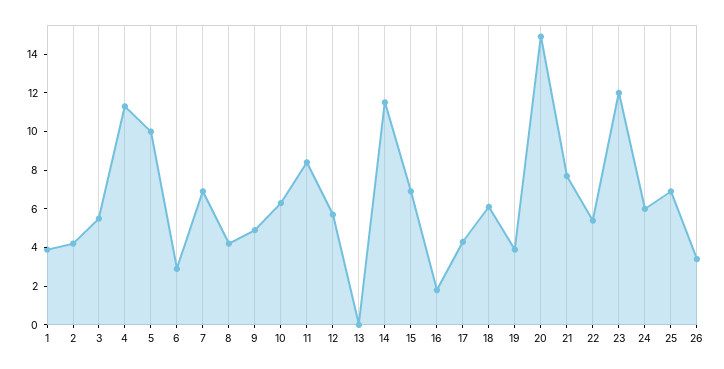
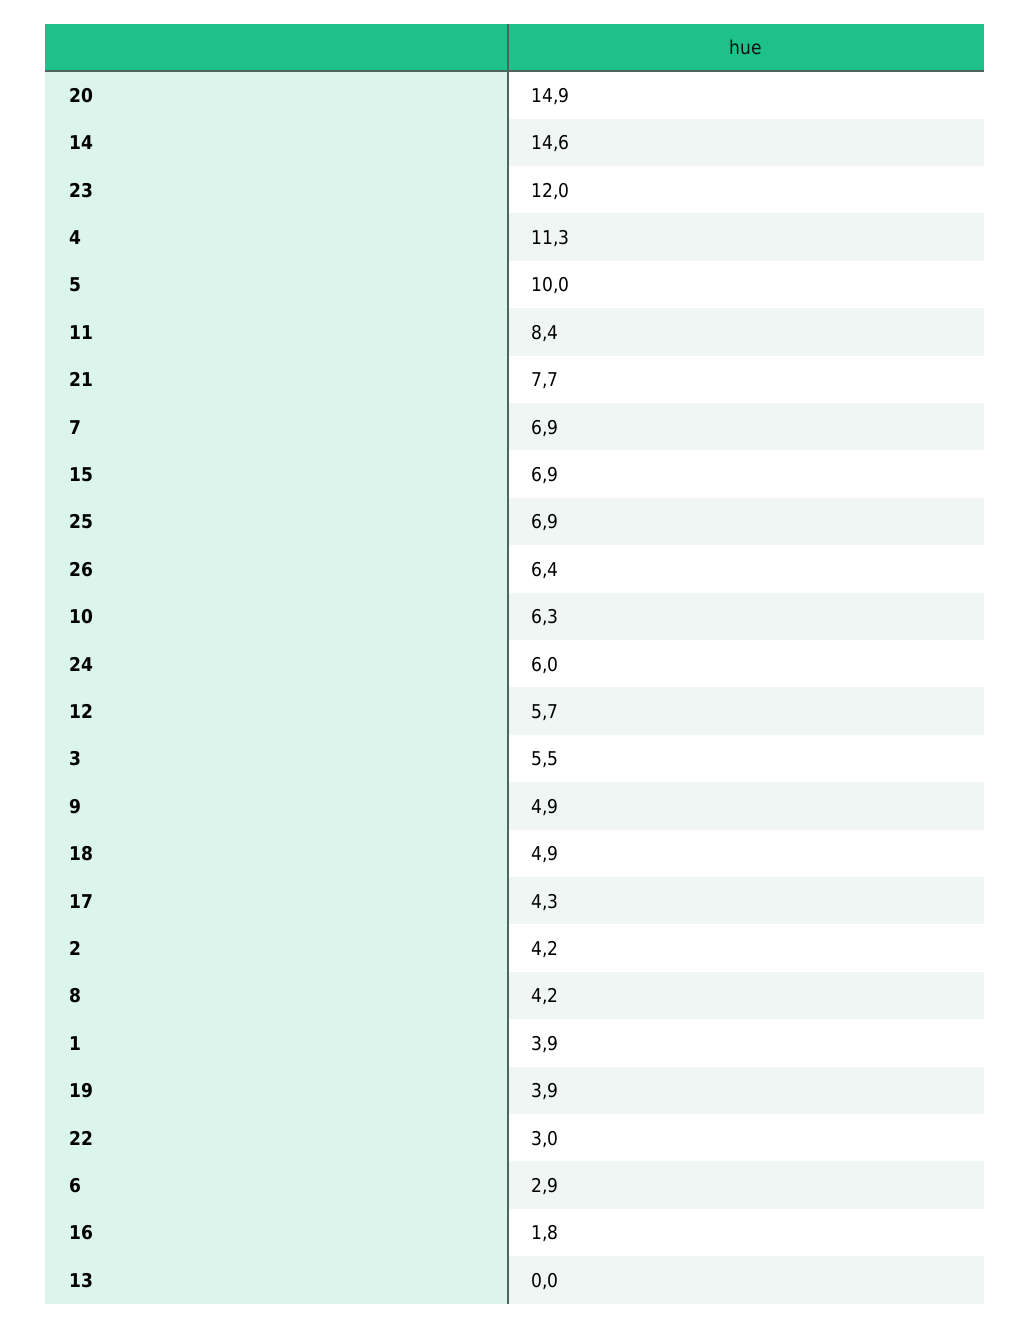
  {
    "1": 3.9,
    "2": 4.2,
    "3": 5.5,
    "4": 11.3,
    "5": 10,
    "6": 2.9,
    "7": 6.9,
    "8": 4.2,
    "9": 4.9,
    "10": 6.3,
    "11": 8.4,
    "12": 5.7,
    "13": 0,
-   "14": 11.5,
+   "14": 14.6,
    "15": 6.9,
    "16": 1.8,
    "17": 4.3,
-   "18": 6,
+   "18": 4.9,
    "19": 3.9,
    "20": 14.9,
    "21": 7.7,
-   "22": 5.5,
+   "22": 3,
    "23": 12,
    "24": 6,
    "25": 6.9,
-   "26": 3.5
+   "26": 6.4
  }

